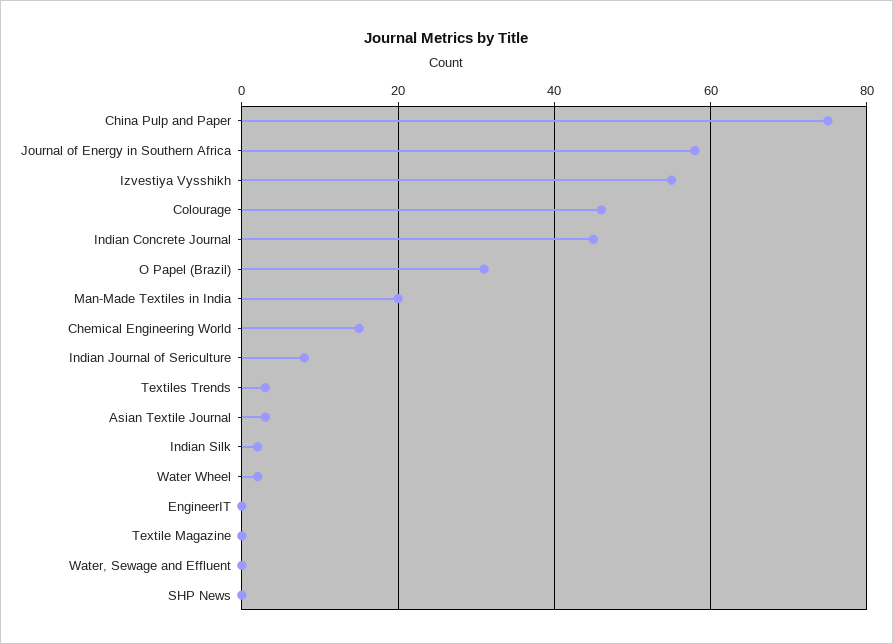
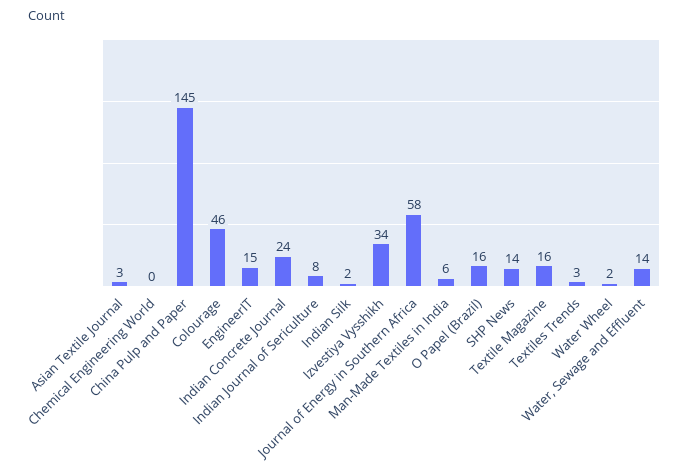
  {
-   "China Pulp and Paper": 75,
+   "China Pulp and Paper": 145,
    "Journal of Energy in Southern Africa": 58,
-   "Izvestiya Vysshikh": 55,
+   "Izvestiya Vysshikh": 34,
    "Colourage": 46,
-   "Indian Concrete Journal": 45,
+   "Indian Concrete Journal": 24,
-   "O Papel (Brazil)": 30,
+   "O Papel (Brazil)": 16,
-   "Man-Made Textiles in India": 20,
+   "Man-Made Textiles in India": 6,
-   "Chemical Engineering World": 15,
+   "Chemical Engineering World": 0,
    "Indian Journal of Sericulture": 8,
    "Textiles Trends": 3,
    "Asian Textile Journal": 3,
    "Indian Silk": 2,
    "Water Wheel": 2,
-   "EngineerIT": 0,
+   "EngineerIT": 15,
-   "Textile Magazine": 0,
+   "Textile Magazine": 16,
-   "Water, Sewage and Effluent": 0,
+   "Water, Sewage and Effluent": 14,
-   "SHP News": 0
+   "SHP News": 14
  }

